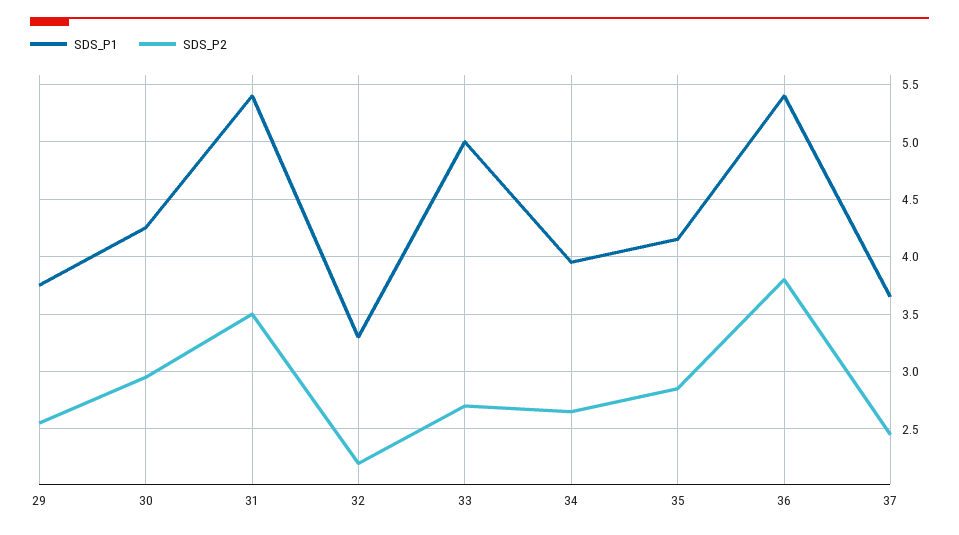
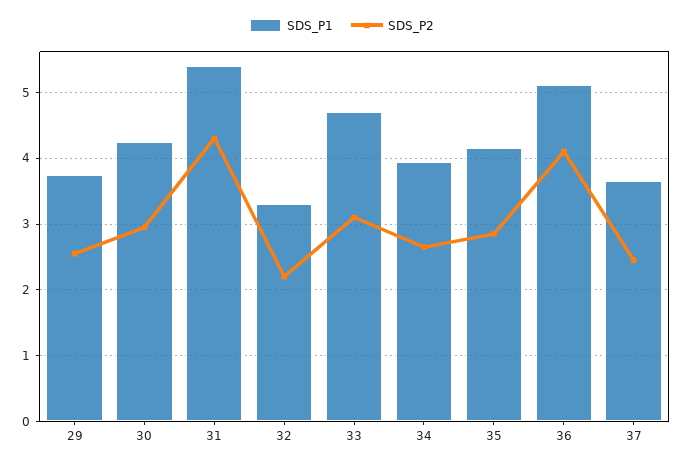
  {
    "SDS_P1": {
      "29": 3.8,
      "30": 4.3,
      "31": 5.4,
      "32": 3.3,
-     "33": 5,
+     "33": 4.7,
      "34": 4,
      "35": 4.2,
-     "36": 5.4,
+     "36": 5.1,
      "37": 3.7
    },
    "SDS_P2": {
      "29": 2.6,
      "30": 3,
-     "31": 3.5,
+     "31": 4.3,
      "32": 2.2,
-     "33": 2.7,
+     "33": 3.1,
      "34": 2.7,
      "35": 2.9,
-     "36": 3.8,
+     "36": 4.1,
      "37": 2.5
    }
  }

